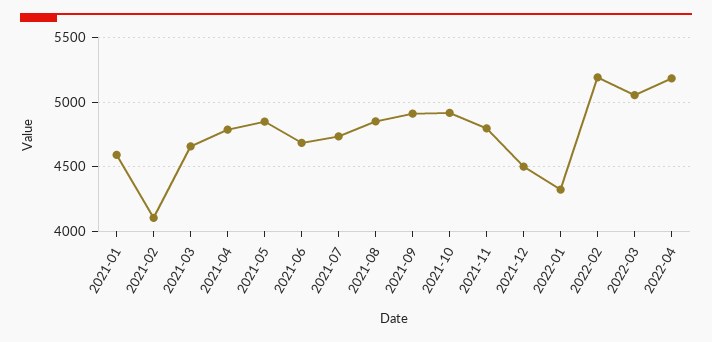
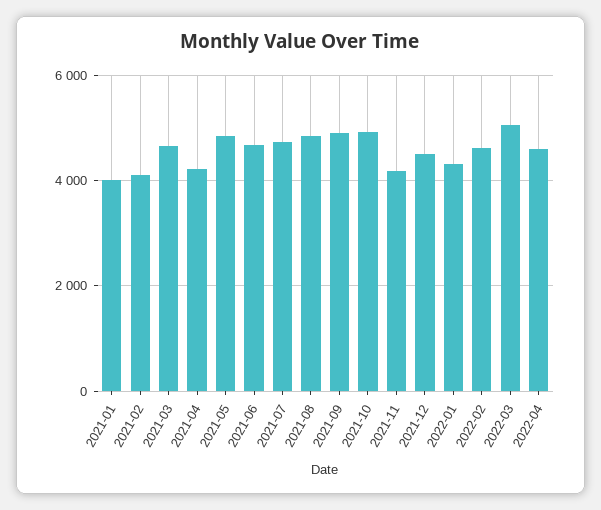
  {
-   "2021-01": 4600,
+   "2021-01": 4000,
    "2021-02": 4100,
    "2021-03": 4650,
-   "2021-04": 4800,
+   "2021-04": 4200,
    "2021-05": 4850,
    "2021-06": 4700,
    "2021-07": 4750,
    "2021-08": 4850,
    "2021-09": 4900,
    "2021-10": 4900,
-   "2021-11": 4800,
+   "2021-11": 4200,
    "2021-12": 4500,
    "2022-01": 4300,
-   "2022-02": 5200,
+   "2022-02": 4600,
    "2022-03": 5050,
-   "2022-04": 5200
+   "2022-04": 4600
  }

